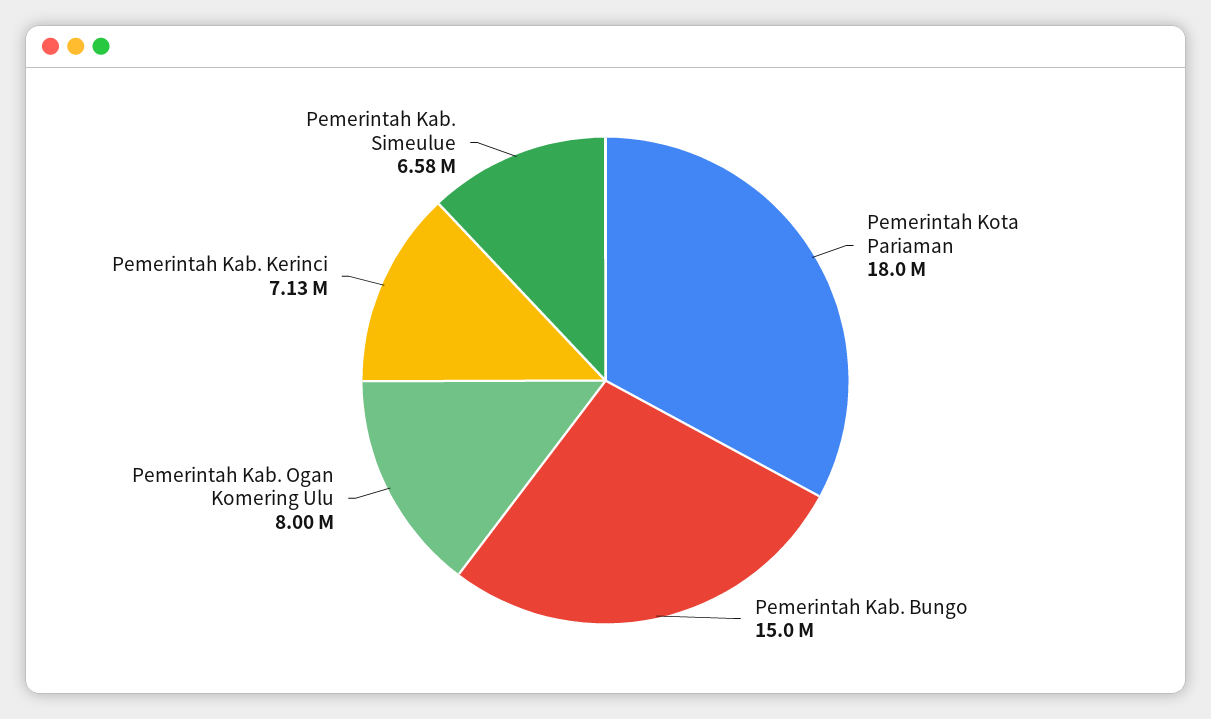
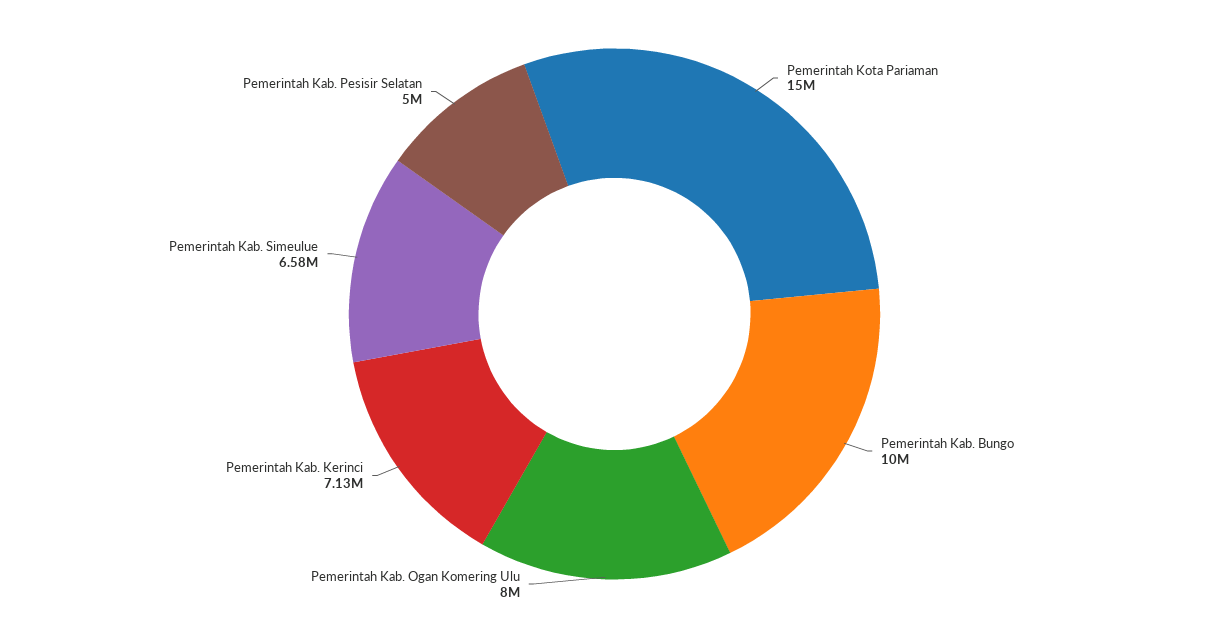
  {
-   "Pemerintah Kota Pariaman": 18000000,
+   "Pemerintah Kota Pariaman": 15000000,
-   "Pemerintah Kab. Bungo": 15000000,
+   "Pemerintah Kab. Bungo": 10000000,
    "Pemerintah Kab. Ogan Komering Ulu": 8000000,
    "Pemerintah Kab. Kerinci": 7130000,
-   "Pemerintah Kab. Simeulue": 6580000
+   "Pemerintah Kab. Simeulue": 6580000,
+   "Pemerintah Kab. Pesisir Selatan": 5000000
  }

